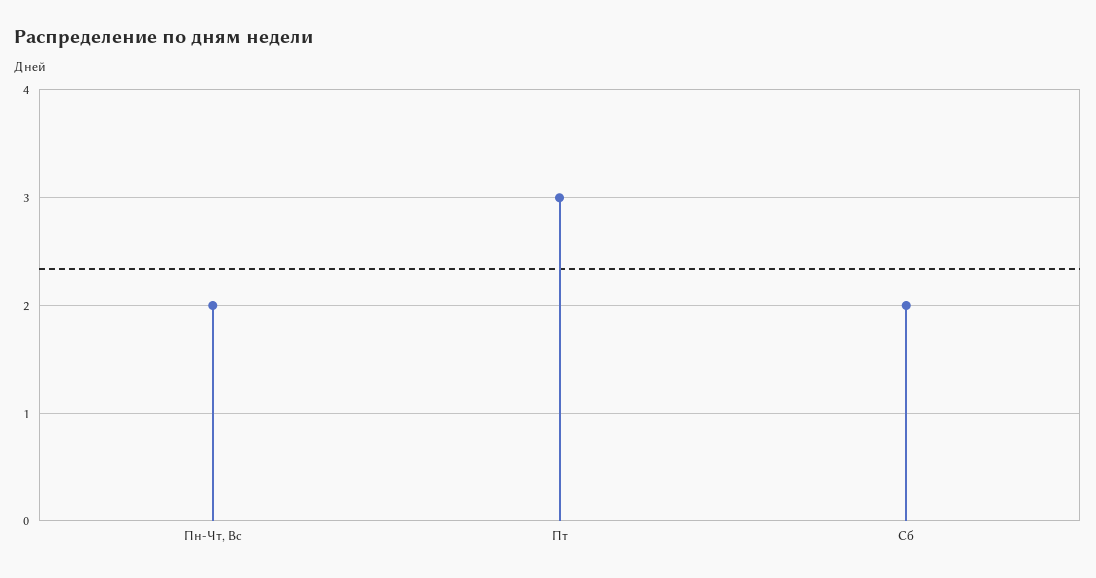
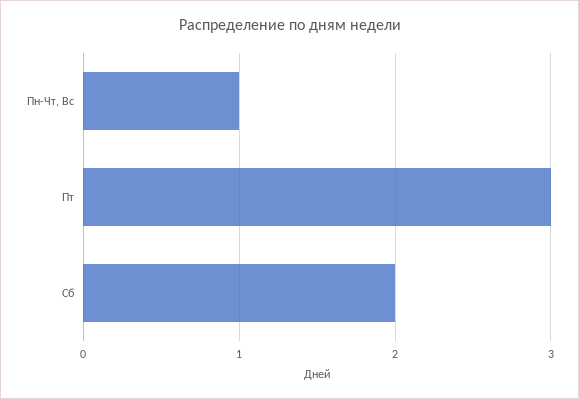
  {
-   "Пн-Чт, Вс": 2,
+   "Пн-Чт, Вс": 1,
    "Пт": 3,
    "Сб": 2
  }

